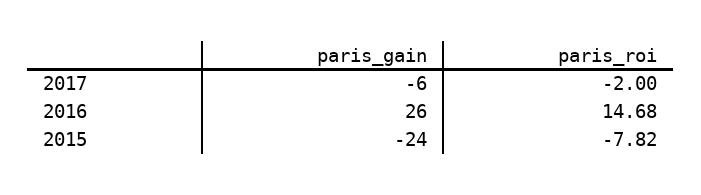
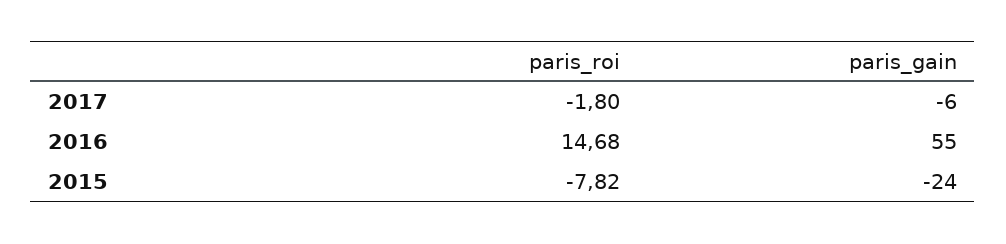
  {
    "paris_gain": {
      "2017": -6,
-     "2016": 26,
+     "2016": 55,
      "2015": -24
    },
    "paris_roi": {
-     "2017": -2,
+     "2017": -1.8,
      "2016": 14.68,
      "2015": -7.82
    }
  }

